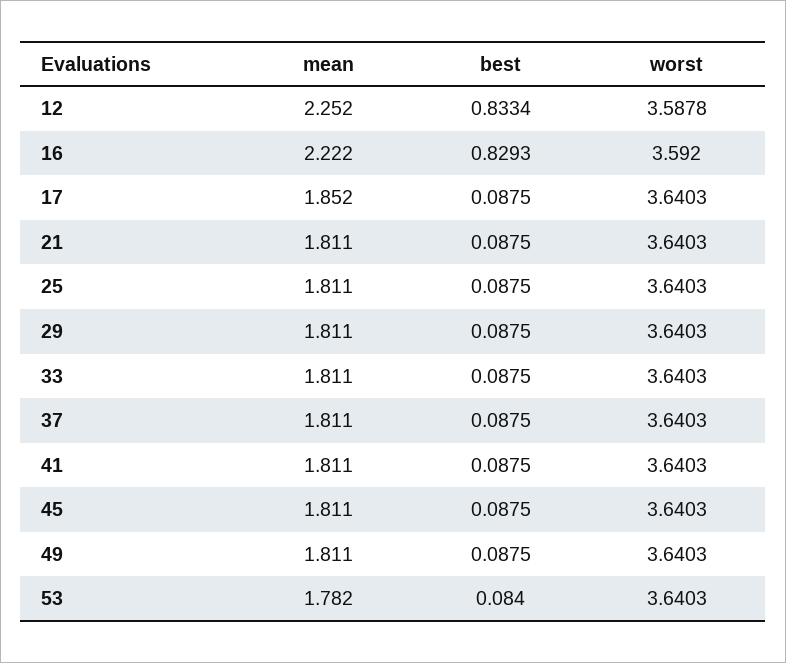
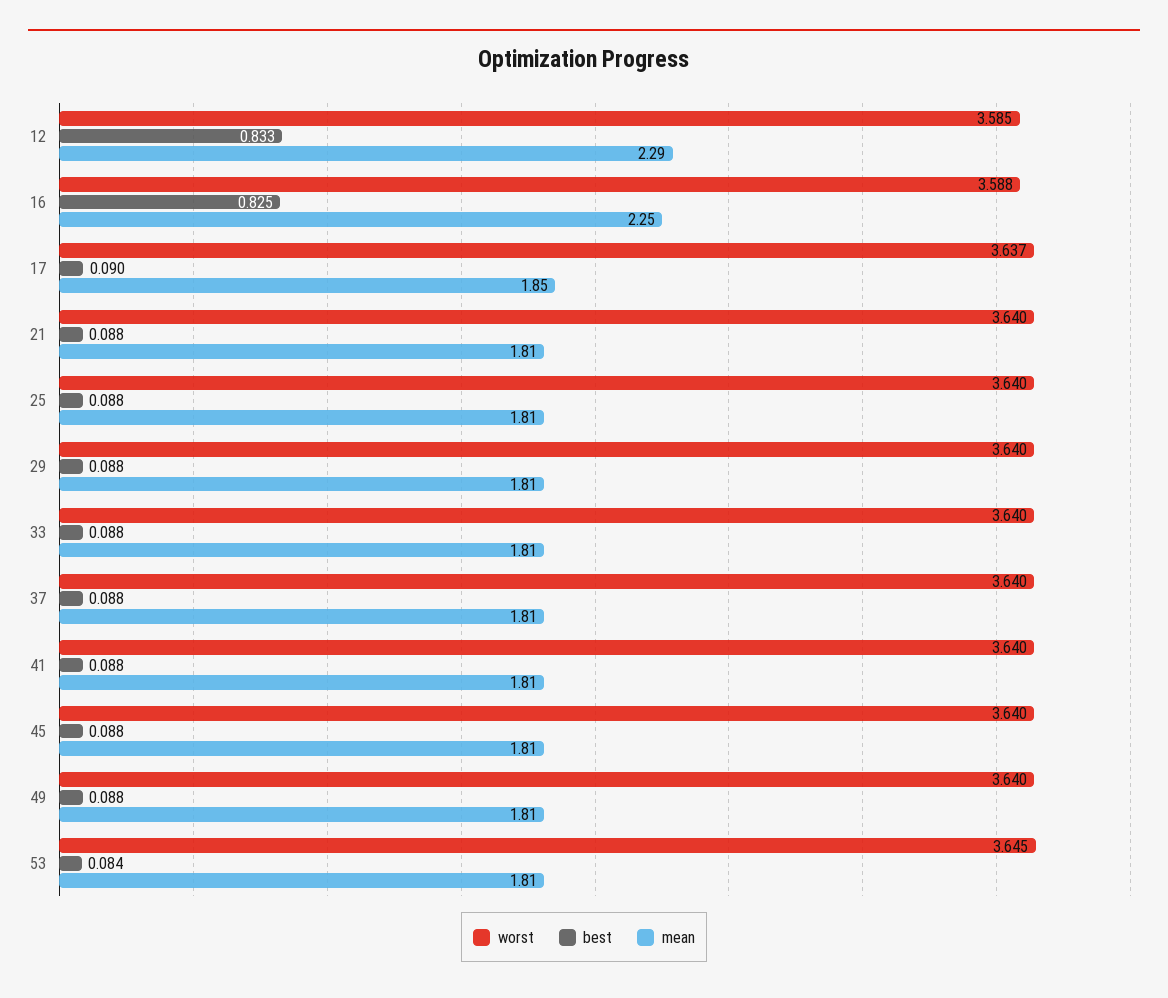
  {
    "mean": {
-     "12": 2.252,
+     "12": 2.29,
-     "16": 2.222,
+     "16": 2.25,
      "17": 1.852,
      "21": 1.811,
      "25": 1.811,
      "29": 1.811,
      "33": 1.811,
      "37": 1.811,
      "41": 1.811,
      "45": 1.811,
      "49": 1.811,
-     "53": 1.782
+     "53": 1.81
    },
    "best": {
      "12": 0.8334,
-     "16": 0.8293,
+     "16": 0.825,
-     "17": 0.0875,
+     "17": 0.09,
      "21": 0.0875,
      "25": 0.0875,
      "29": 0.0875,
      "33": 0.0875,
      "37": 0.0875,
      "41": 0.0875,
      "45": 0.0875,
      "49": 0.0875,
      "53": 0.084
    },
    "worst": {
-     "12": 3.5878,
+     "12": 3.585,
-     "16": 3.592,
+     "16": 3.588,
-     "17": 3.6403,
+     "17": 3.637,
      "21": 3.6403,
      "25": 3.6403,
      "29": 3.6403,
      "33": 3.6403,
      "37": 3.6403,
      "41": 3.6403,
      "45": 3.6403,
      "49": 3.6403,
-     "53": 3.6403
+     "53": 3.645
    }
  }

